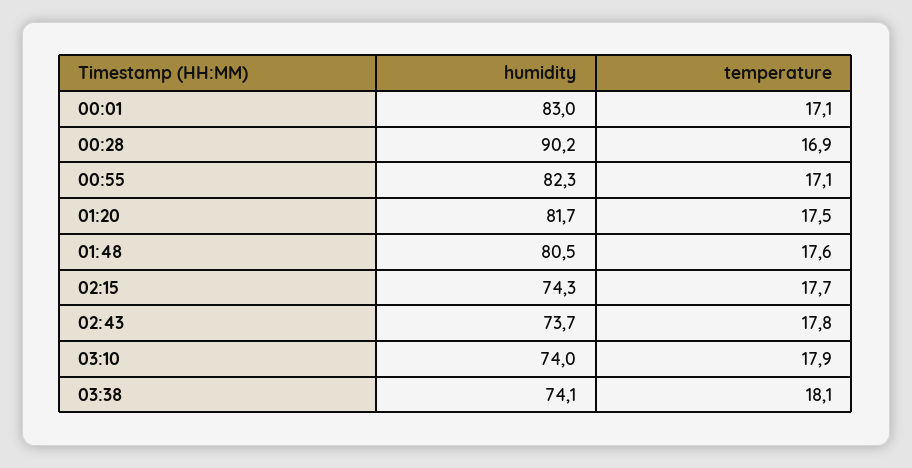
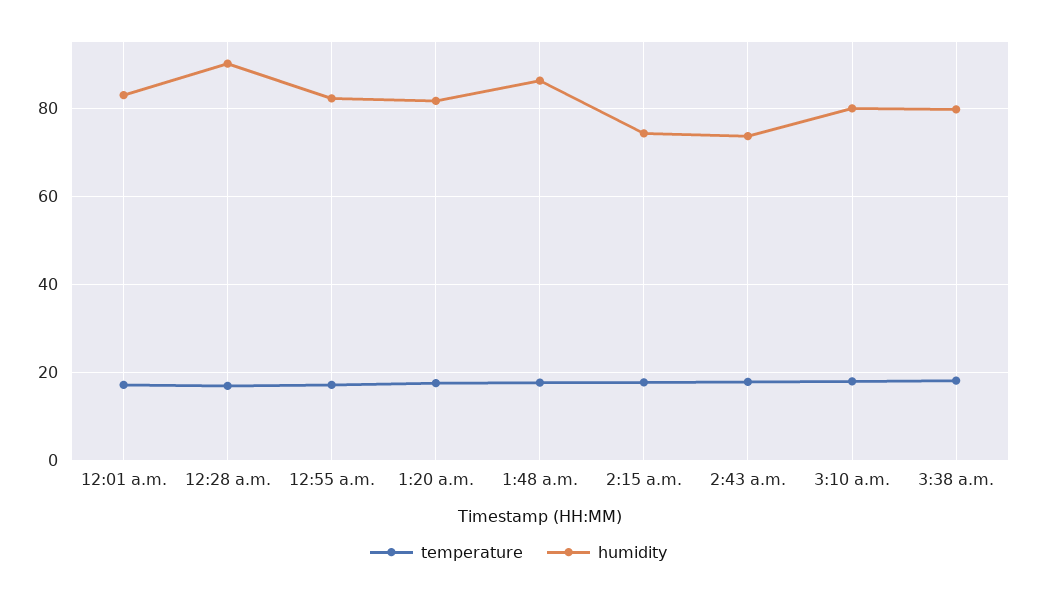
  {
    "humidity": {
      "00:01": 83,
      "00:28": 90.2,
      "00:55": 82.3,
      "01:20": 81.7,
-     "01:48": 80.5,
+     "01:48": 86,
      "02:15": 74.3,
      "02:43": 73.7,
-     "03:10": 74,
+     "03:10": 80,
-     "03:38": 74.1
+     "03:38": 80
    },
    "temperature": {
      "00:01": 17.1,
      "00:28": 16.9,
      "00:55": 17.1,
      "01:20": 17.5,
      "01:48": 17.6,
      "02:15": 17.7,
      "02:43": 17.8,
      "03:10": 17.9,
      "03:38": 18.1
    }
  }

